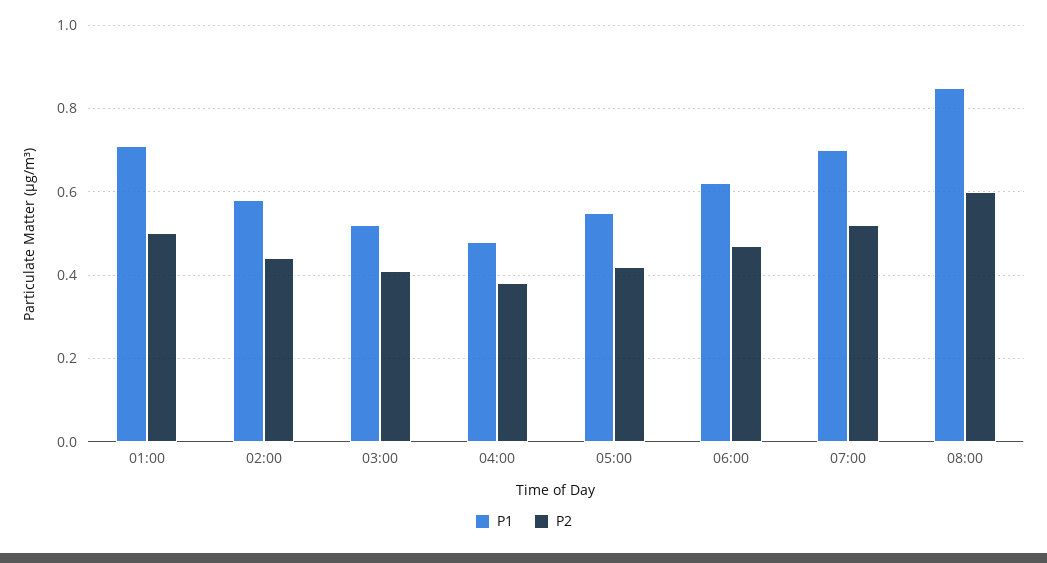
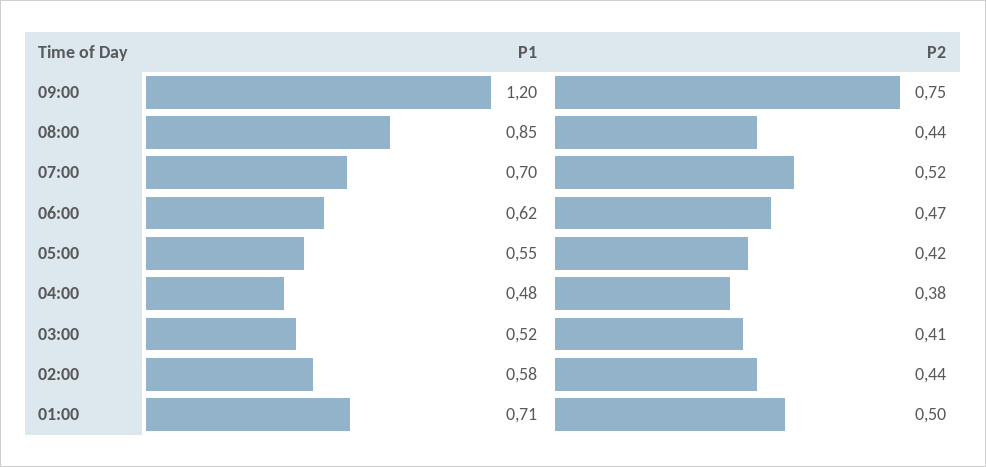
  {
    "P1": {
      "01:00": 0.71,
      "02:00": 0.58,
      "03:00": 0.52,
      "04:00": 0.48,
      "05:00": 0.55,
      "06:00": 0.62,
      "07:00": 0.7,
-     "08:00": 0.85
+     "08:00": 0.85,
+     "09:00": 1.2
    },
    "P2": {
      "01:00": 0.5,
      "02:00": 0.44,
      "03:00": 0.41,
      "04:00": 0.38,
      "05:00": 0.42,
      "06:00": 0.47,
      "07:00": 0.52,
-     "08:00": 0.6
+     "08:00": 0.44,
+     "09:00": 0.75
    }
  }

